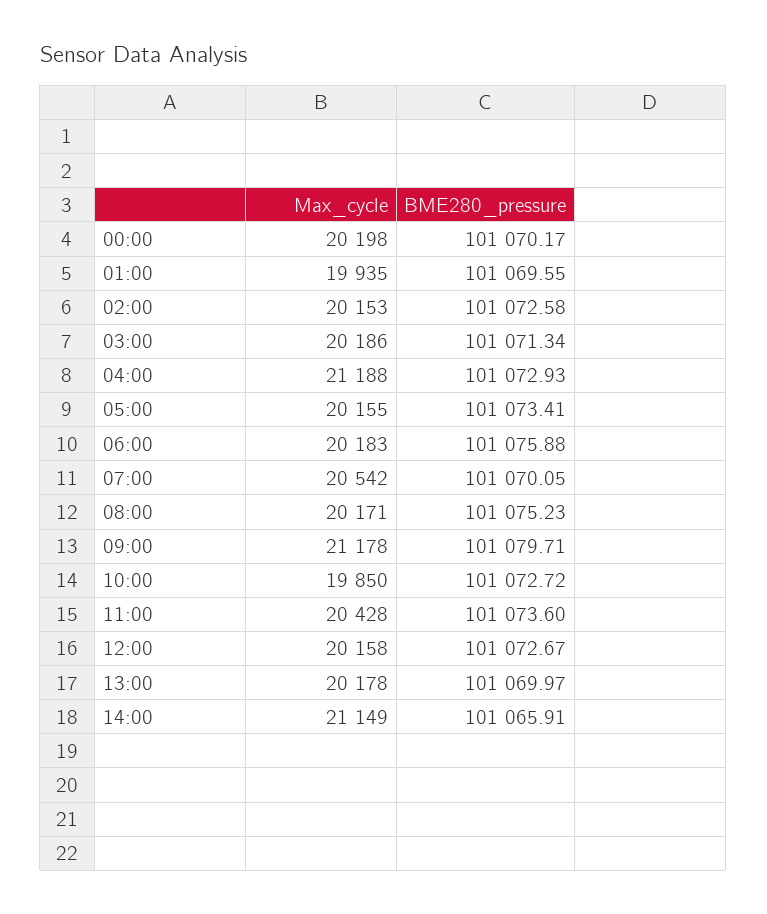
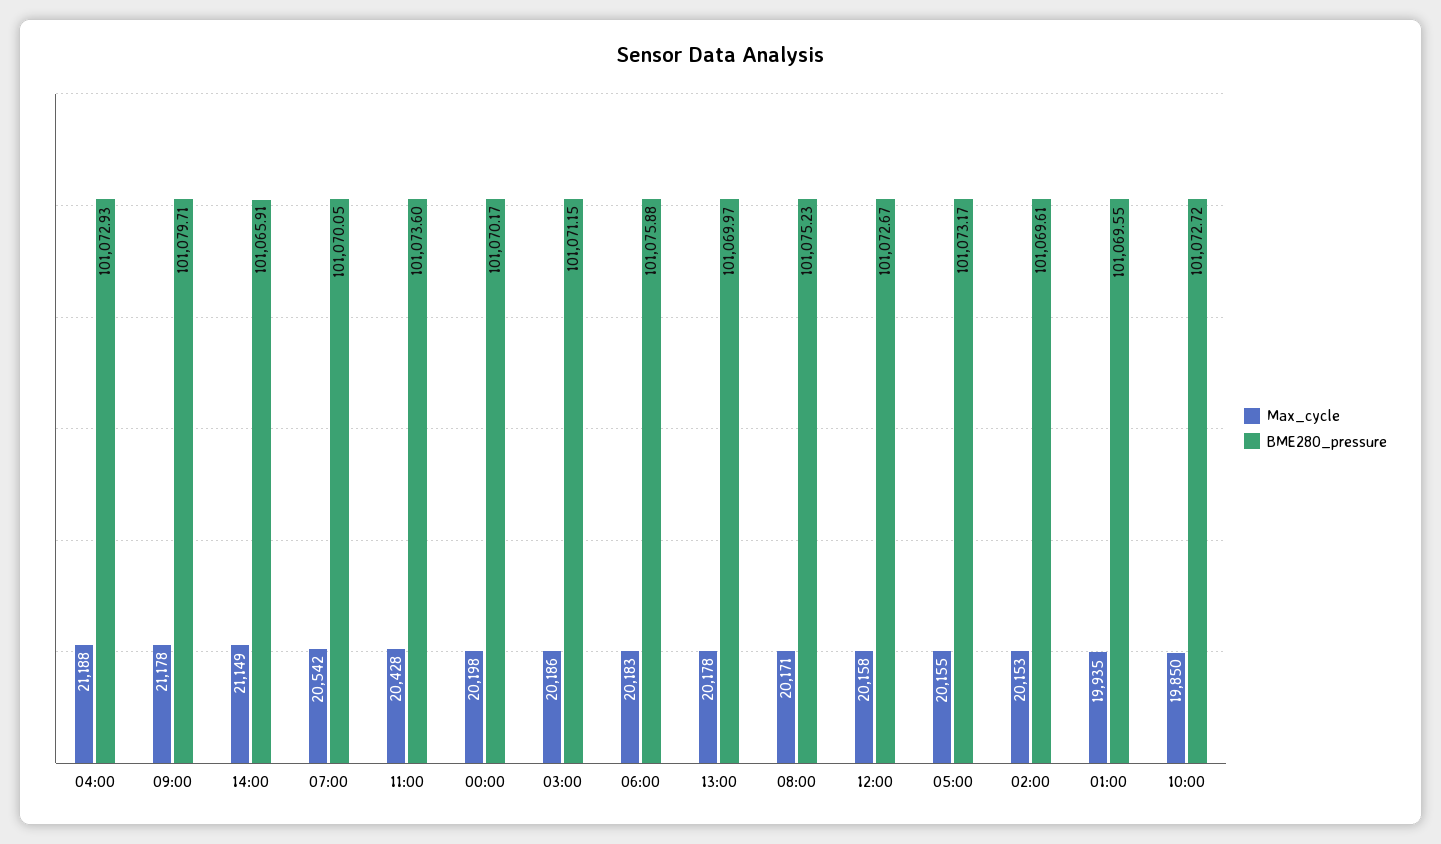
  {
    "Max_cycle": {
      "00:00": 20198,
      "01:00": 19935,
      "02:00": 20153,
      "03:00": 20186,
      "04:00": 21188,
      "05:00": 20155,
      "06:00": 20183,
      "07:00": 20542,
      "08:00": 20171,
      "09:00": 21178,
      "10:00": 19850,
      "11:00": 20428,
      "12:00": 20158,
      "13:00": 20178,
      "14:00": 21149
    },
    "BME280_pressure": {
      "00:00": 101070.17,
      "01:00": 101069.55,
-     "02:00": 101072.58,
+     "02:00": 101069.61,
-     "03:00": 101071.34,
+     "03:00": 101071.15,
      "04:00": 101072.93,
-     "05:00": 101073.41,
+     "05:00": 101073.17,
      "06:00": 101075.88,
      "07:00": 101070.05,
      "08:00": 101075.23,
      "09:00": 101079.71,
      "10:00": 101072.72,
      "11:00": 101073.6,
      "12:00": 101072.67,
      "13:00": 101069.97,
      "14:00": 101065.91
    }
  }

